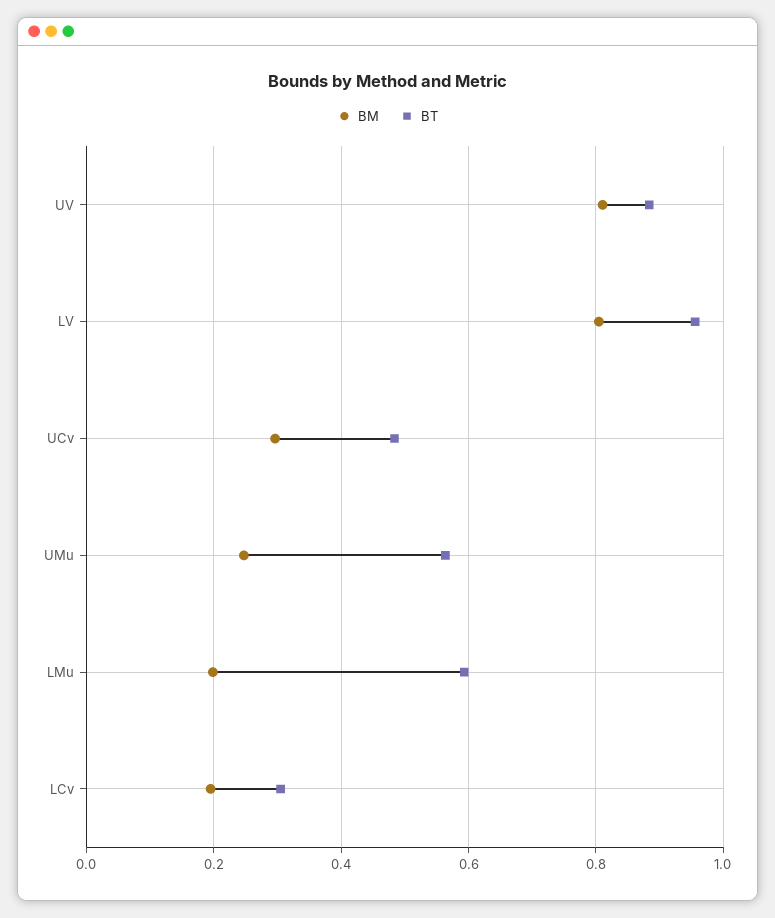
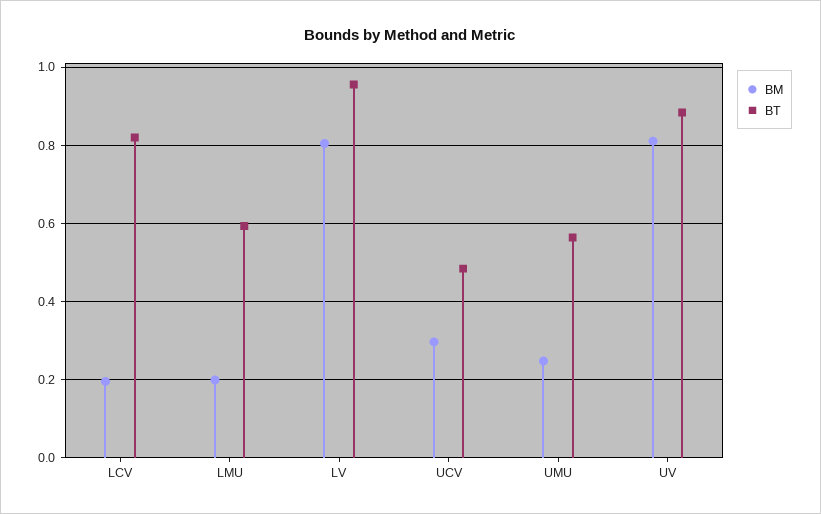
  {
    "BM": {
      "UV": 0.82,
      "LV": 0.8,
      "UCv": 0.3,
      "UMu": 0.24,
      "LMu": 0.2,
      "LCv": 0.2
    },
    "BT": {
      "UV": 0.88,
      "LV": 0.96,
      "UCv": 0.48,
      "UMu": 0.56,
      "LMu": 0.6,
-     "LCv": 0.3
+     "LCv": 0.82
    }
  }

